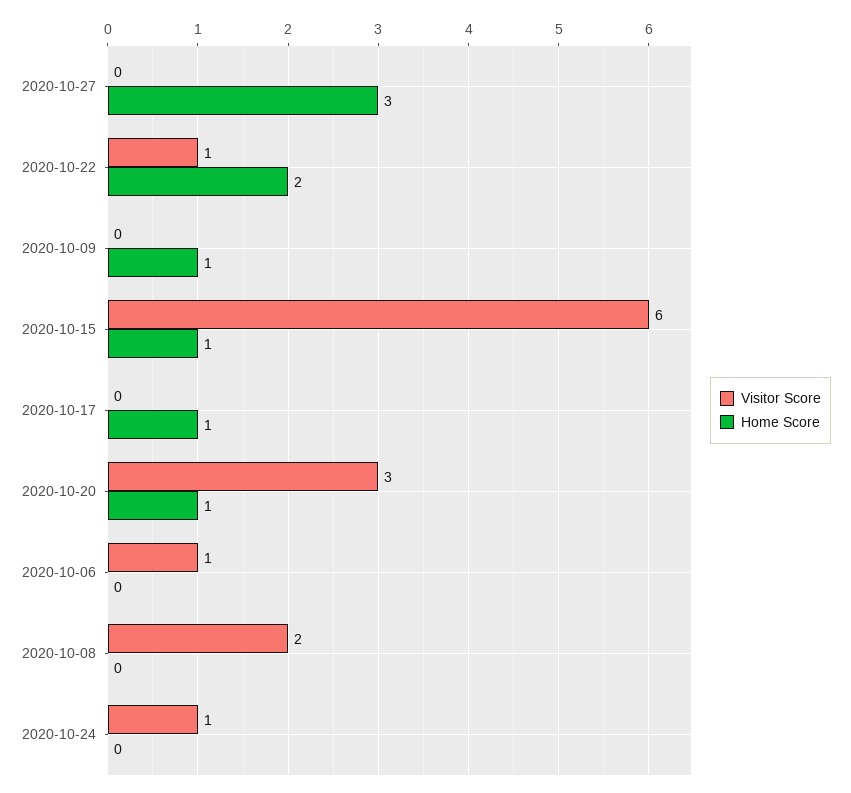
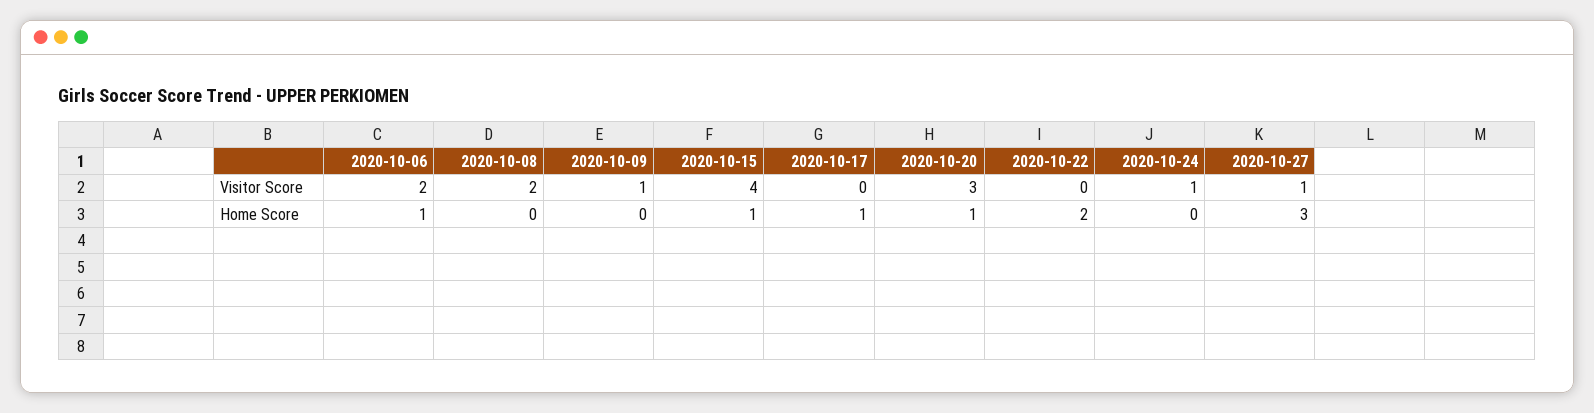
  {
    "Visitor Score": {
-     "2020-10-27": 0,
+     "2020-10-27": 1,
-     "2020-10-22": 1,
+     "2020-10-22": 0,
-     "2020-10-09": 0,
+     "2020-10-09": 1,
-     "2020-10-15": 6,
+     "2020-10-15": 4,
      "2020-10-17": 0,
      "2020-10-20": 3,
-     "2020-10-06": 1,
+     "2020-10-06": 2,
      "2020-10-08": 2,
      "2020-10-24": 1
    },
    "Home Score": {
      "2020-10-27": 3,
      "2020-10-22": 2,
-     "2020-10-09": 1,
+     "2020-10-09": 0,
      "2020-10-15": 1,
      "2020-10-17": 1,
      "2020-10-20": 1,
-     "2020-10-06": 0,
+     "2020-10-06": 1,
      "2020-10-08": 0,
      "2020-10-24": 0
    }
  }

